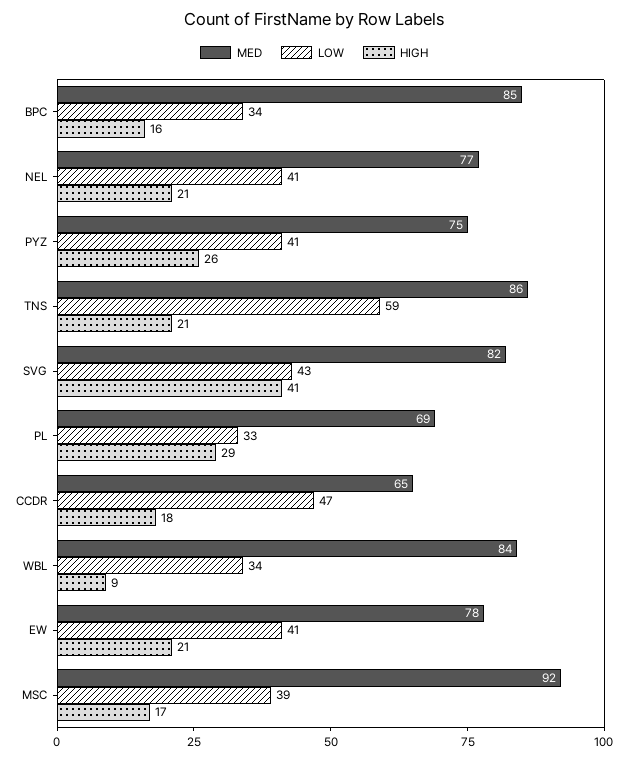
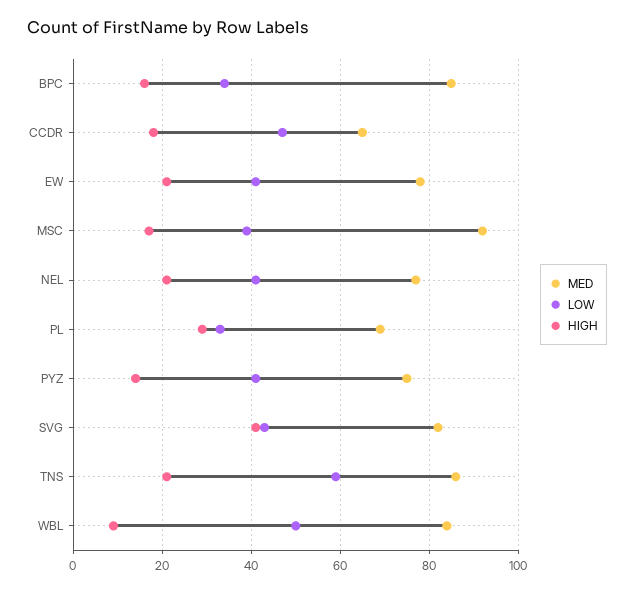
  {
    "MED": {
      "BPC": 85,
      "NEL": 77,
      "PYZ": 75,
      "TNS": 86,
      "SVG": 82,
      "PL": 69,
      "CCDR": 65,
      "WBL": 84,
      "EW": 78,
      "MSC": 92
    },
    "LOW": {
      "BPC": 34,
      "NEL": 41,
      "PYZ": 41,
      "TNS": 59,
      "SVG": 43,
      "PL": 33,
      "CCDR": 47,
-     "WBL": 34,
+     "WBL": 50,
      "EW": 41,
      "MSC": 39
    },
    "HIGH": {
      "BPC": 16,
      "NEL": 21,
-     "PYZ": 26,
+     "PYZ": 15,
      "TNS": 21,
      "SVG": 41,
      "PL": 29,
      "CCDR": 18,
      "WBL": 9,
      "EW": 21,
      "MSC": 17
    }
  }

